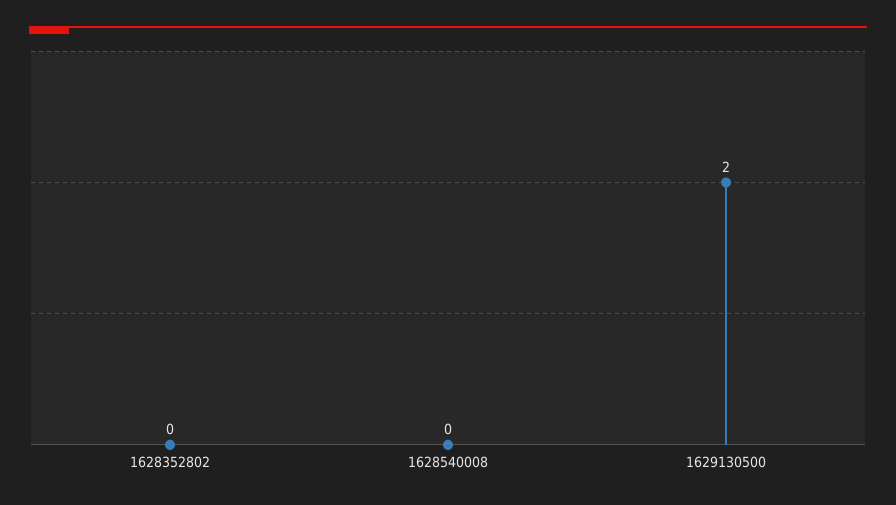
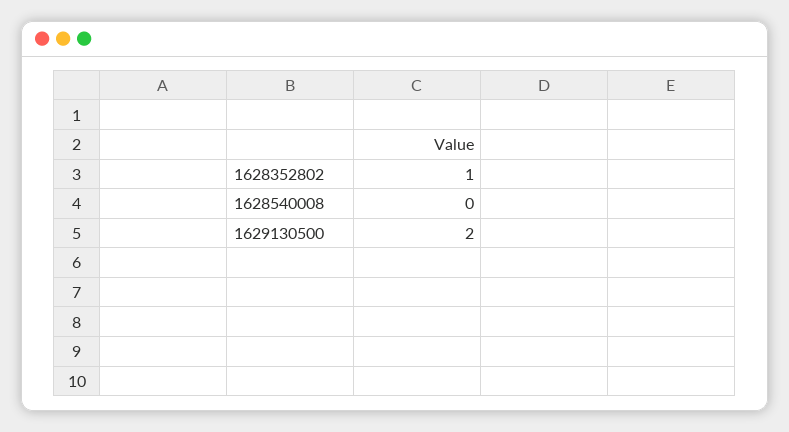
  {
-   "1628352802": 0,
+   "1628352802": 1,
    "1628540008": 0,
    "1629130500": 2
  }

